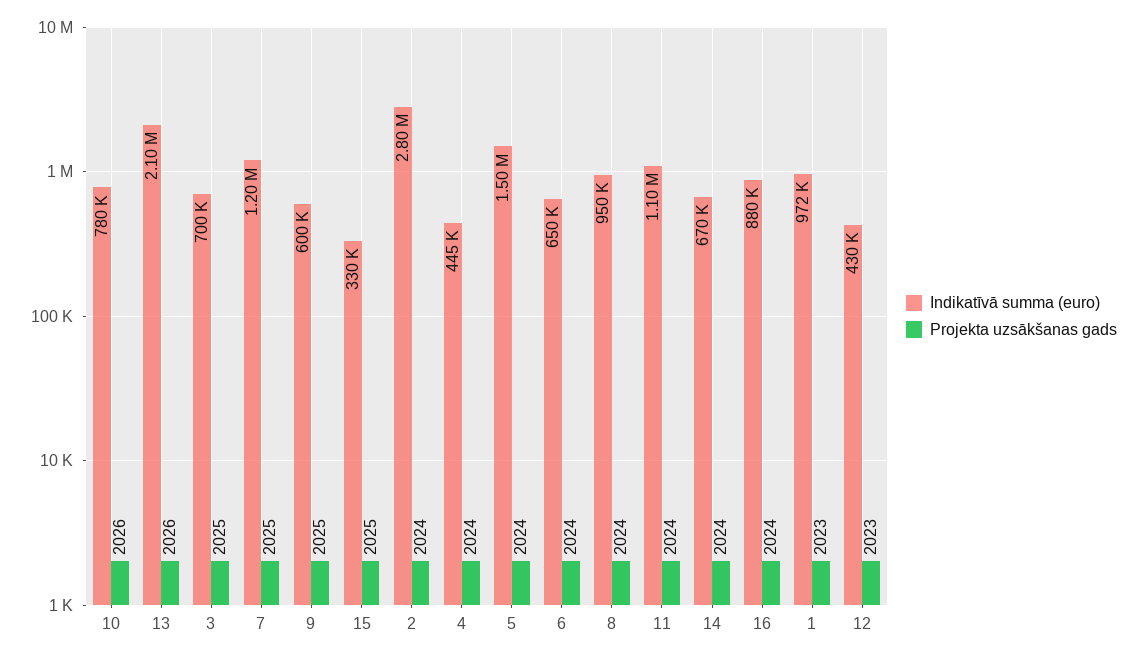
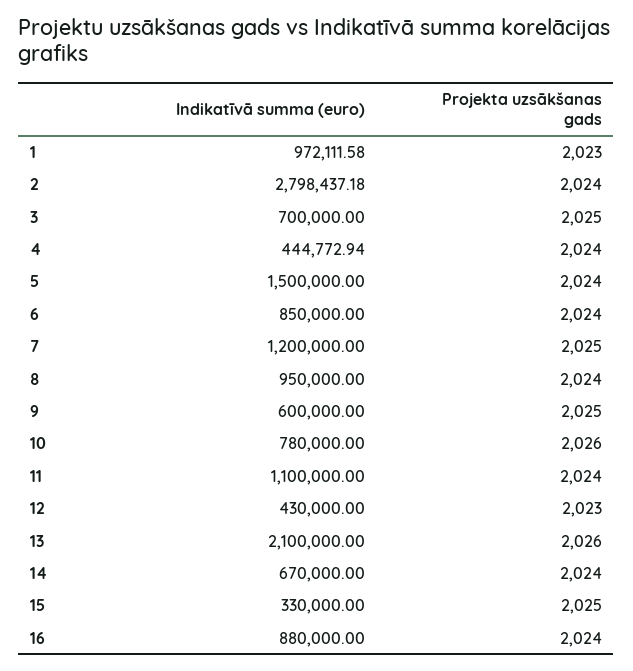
  {
    "Indikatīvā summa (euro)": {
      "10": 780000,
      "13": 2100000,
      "3": 700000,
      "7": 1200000,
      "9": 600000,
      "15": 330000,
      "2": 2798437.18,
      "4": 444772.94,
      "5": 1500000,
-     "6": 650000,
+     "6": 850000,
      "8": 950000,
      "11": 1100000,
      "14": 670000,
      "16": 880000,
      "1": 972111.58,
      "12": 430000
    },
    "Projekta uzsākšanas gads": {
      "10": 2026,
      "13": 2026,
      "3": 2025,
      "7": 2025,
      "9": 2025,
      "15": 2025,
      "2": 2024,
      "4": 2024,
      "5": 2024,
      "6": 2024,
      "8": 2024,
      "11": 2024,
      "14": 2024,
      "16": 2024,
      "1": 2023,
      "12": 2023
    }
  }

